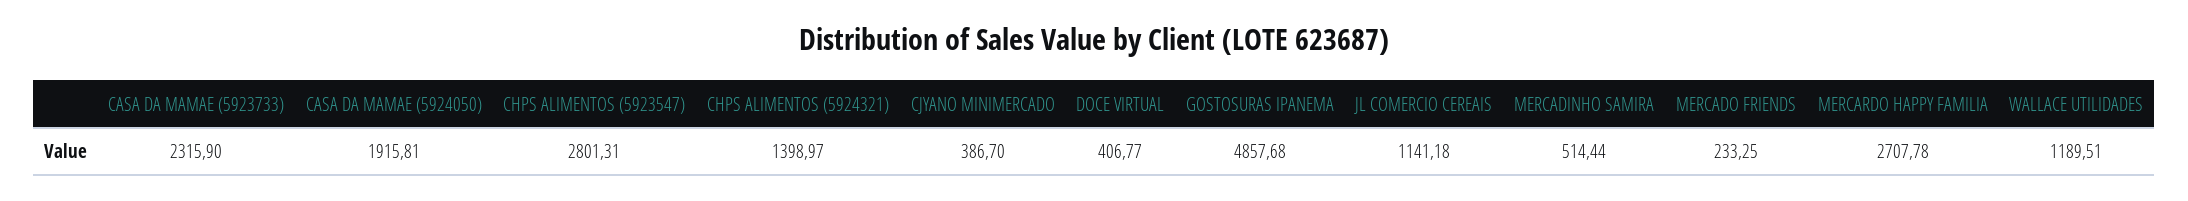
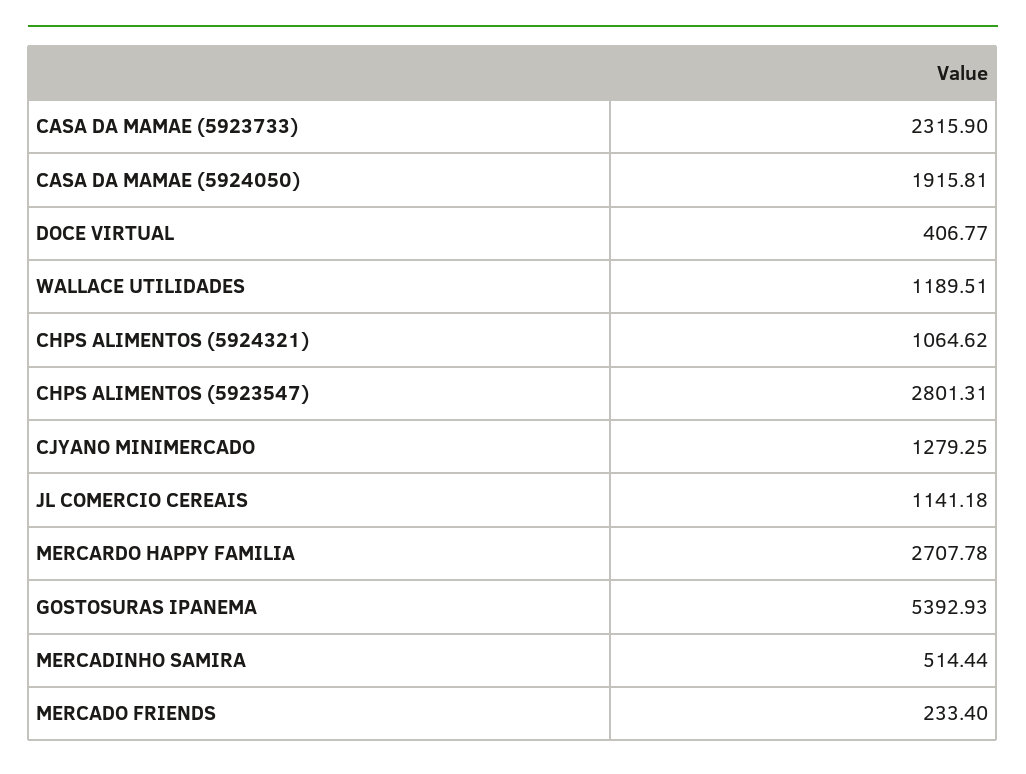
  {
    "CASA DA MAMAE (5923733)": 2315.9,
    "CASA DA MAMAE (5924050)": 1915.81,
    "CHPS ALIMENTOS (5923547)": 2801.31,
-   "CHPS ALIMENTOS (5924321)": 1398.97,
+   "CHPS ALIMENTOS (5924321)": 1064.62,
-   "CJYANO MINIMERCADO": 386.7,
+   "CJYANO MINIMERCADO": 1279.25,
    "DOCE VIRTUAL": 406.77,
-   "GOSTOSURAS IPANEMA": 4857.68,
+   "GOSTOSURAS IPANEMA": 5392.93,
    "JL COMERCIO CEREAIS": 1141.18,
    "MERCADINHO SAMIRA": 514.44,
-   "MERCADO FRIENDS": 233.25,
+   "MERCADO FRIENDS": 233.4,
    "MERCARDO HAPPY FAMILIA": 2707.78,
    "WALLACE UTILIDADES": 1189.51
  }

